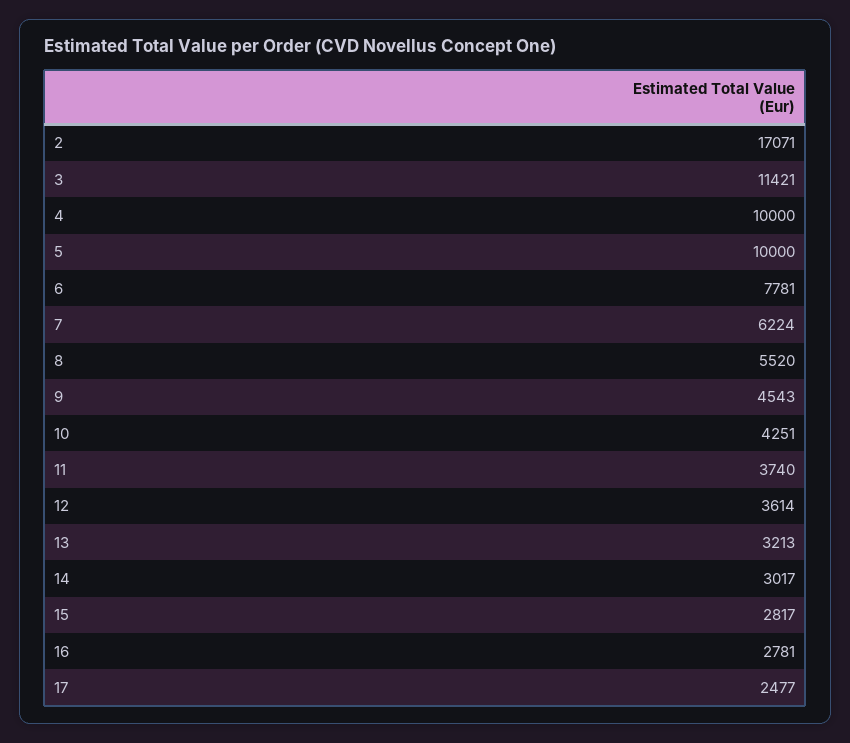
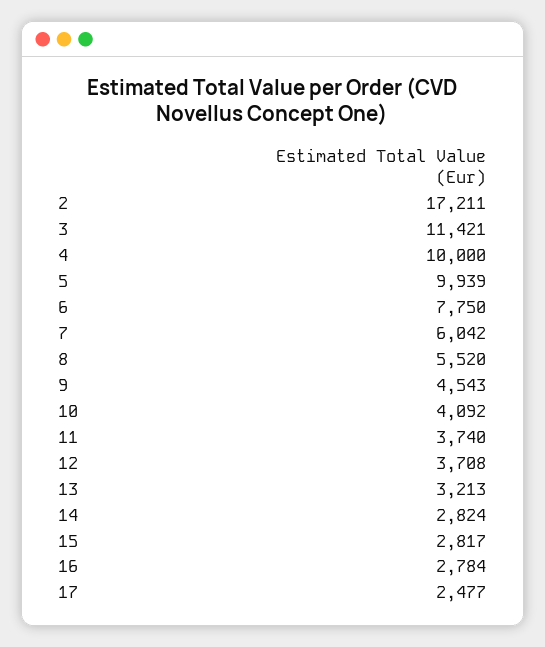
  {
-   "2": 17071,
+   "2": 17211,
    "3": 11421,
    "4": 10000,
-   "5": 10000,
+   "5": 9939,
-   "6": 7781,
+   "6": 7750,
-   "7": 6224,
+   "7": 6042,
    "8": 5520,
    "9": 4543,
-   "10": 4251,
+   "10": 4092,
    "11": 3740,
-   "12": 3614,
+   "12": 3708,
    "13": 3213,
-   "14": 3017,
+   "14": 2824,
    "15": 2817,
-   "16": 2781,
+   "16": 2784,
    "17": 2477
  }

